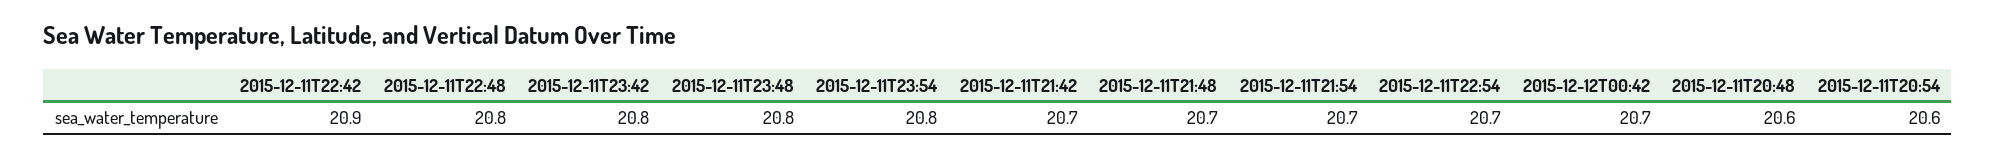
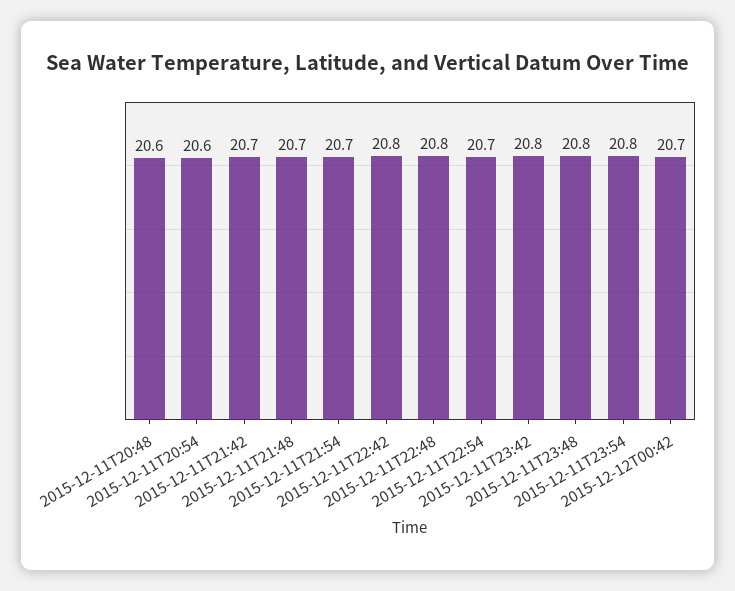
  {
-   "2015-12-11T22:42": 20.9,
+   "2015-12-11T22:42": 20.8,
    "2015-12-11T22:48": 20.8,
    "2015-12-11T23:42": 20.8,
    "2015-12-11T23:48": 20.8,
    "2015-12-11T23:54": 20.8,
    "2015-12-11T21:42": 20.7,
    "2015-12-11T21:48": 20.7,
    "2015-12-11T21:54": 20.7,
    "2015-12-11T22:54": 20.7,
    "2015-12-12T00:42": 20.7,
    "2015-12-11T20:48": 20.6,
    "2015-12-11T20:54": 20.6
  }

